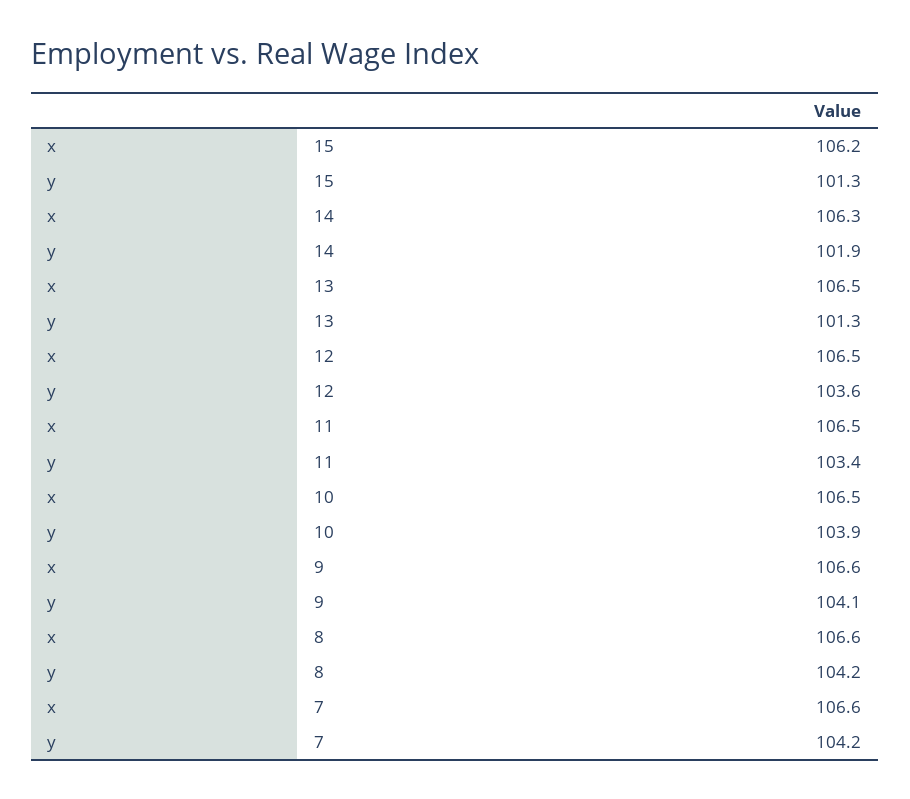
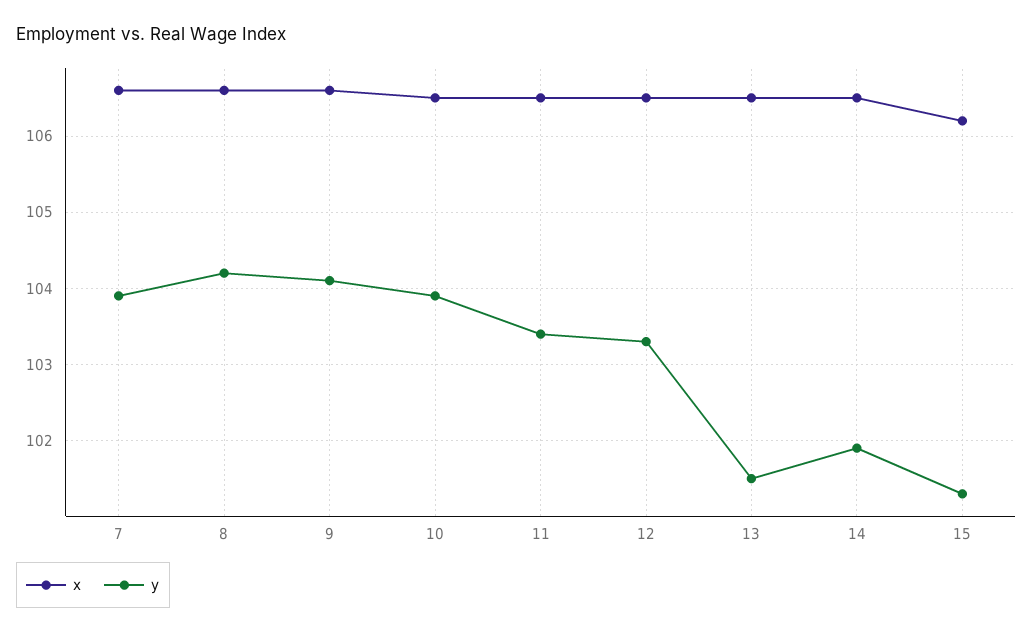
  {
    "x": {
      "15": 106.2,
-     "14": 106.3,
+     "14": 106.5,
      "13": 106.5,
      "12": 106.5,
      "11": 106.5,
      "10": 106.5,
      "9": 106.6,
      "8": 106.6,
      "7": 106.6
    },
    "y": {
      "15": 101.3,
      "14": 101.9,
-     "13": 101.3,
+     "13": 101.5,
-     "12": 103.6,
+     "12": 103.3,
      "11": 103.4,
      "10": 103.9,
      "9": 104.1,
      "8": 104.2,
-     "7": 104.2
+     "7": 103.9
    }
  }

